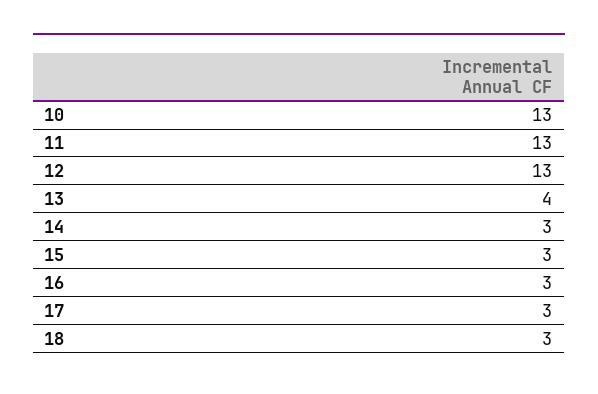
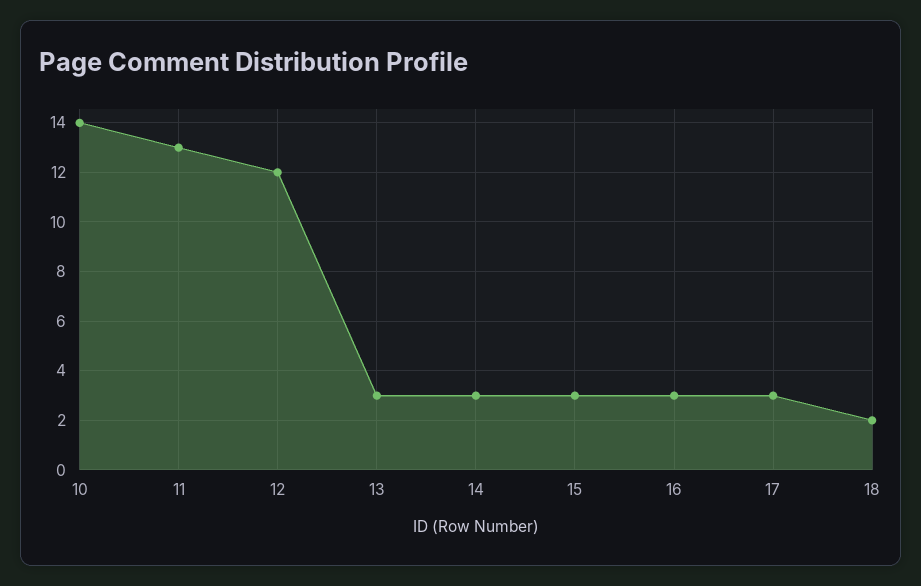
  {
-   "10": 13,
+   "10": 14,
    "11": 13,
-   "12": 13,
+   "12": 12,
-   "13": 4,
+   "13": 3,
    "14": 3,
    "15": 3,
    "16": 3,
    "17": 3,
-   "18": 3
+   "18": 2
  }

